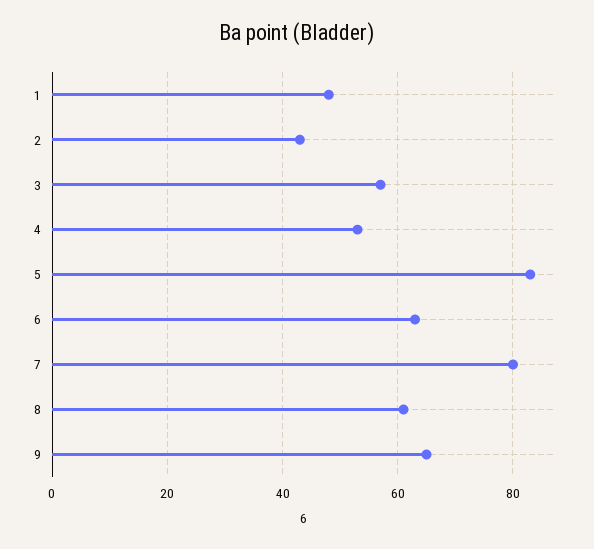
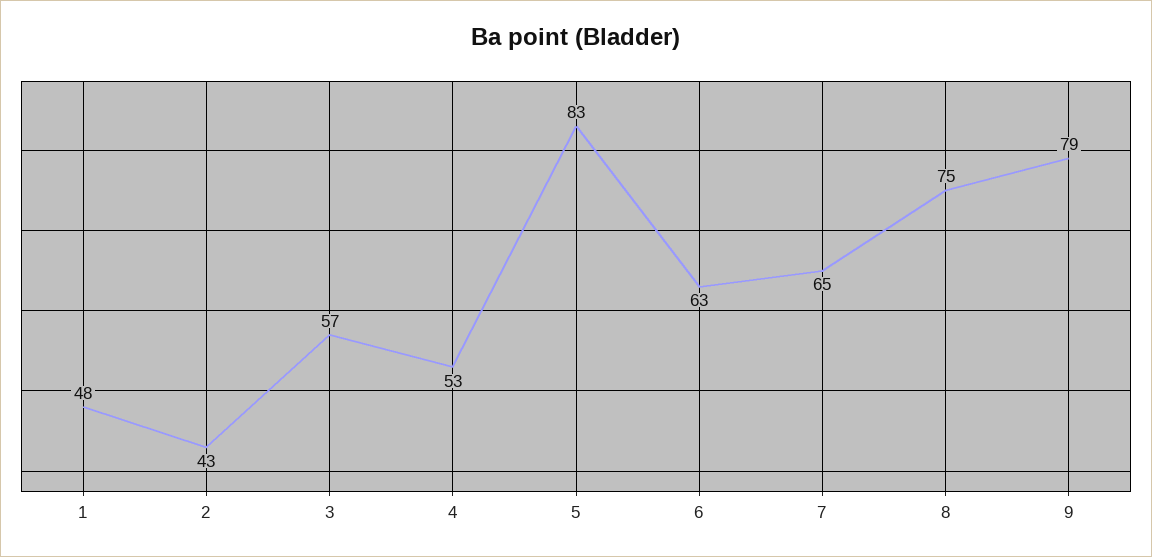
  {
    "1": 48,
    "2": 43,
    "3": 57,
    "4": 53,
    "5": 83,
    "6": 63,
-   "7": 80,
+   "7": 65,
-   "8": 60,
+   "8": 75,
-   "9": 65
+   "9": 79
  }

